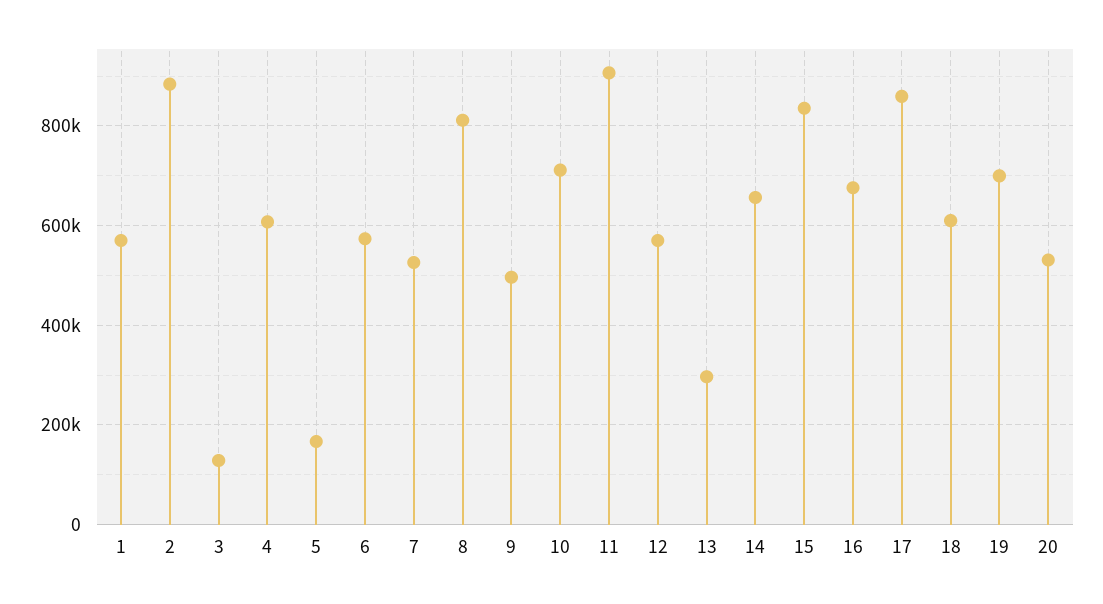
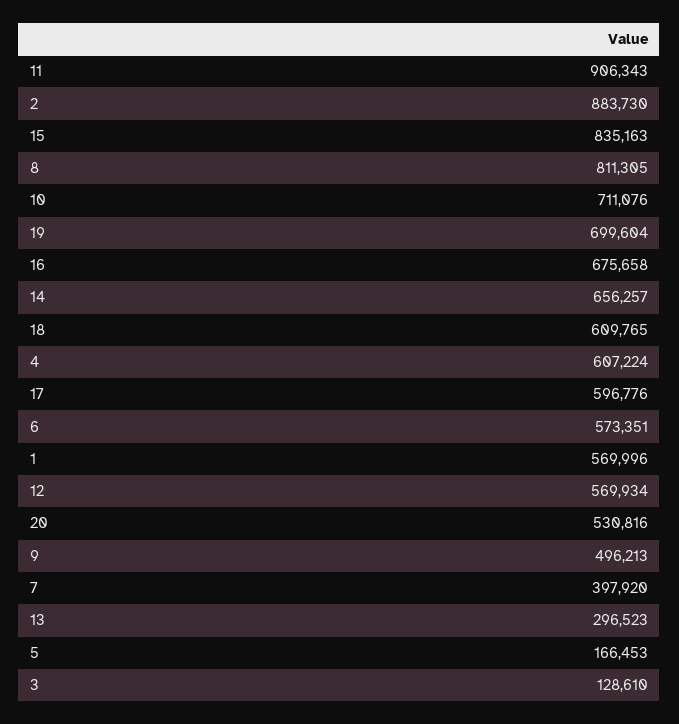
  {
    "1": 569996,
    "2": 883730,
    "3": 128610,
    "4": 607224,
    "5": 166453,
    "6": 573351,
-   "7": 520000,
+   "7": 397920,
    "8": 811305,
    "9": 496213,
    "10": 711076,
    "11": 906343,
    "12": 569934,
    "13": 296523,
    "14": 656257,
    "15": 835163,
    "16": 675658,
-   "17": 860000,
+   "17": 596776,
    "18": 609765,
    "19": 699604,
    "20": 530816
  }

